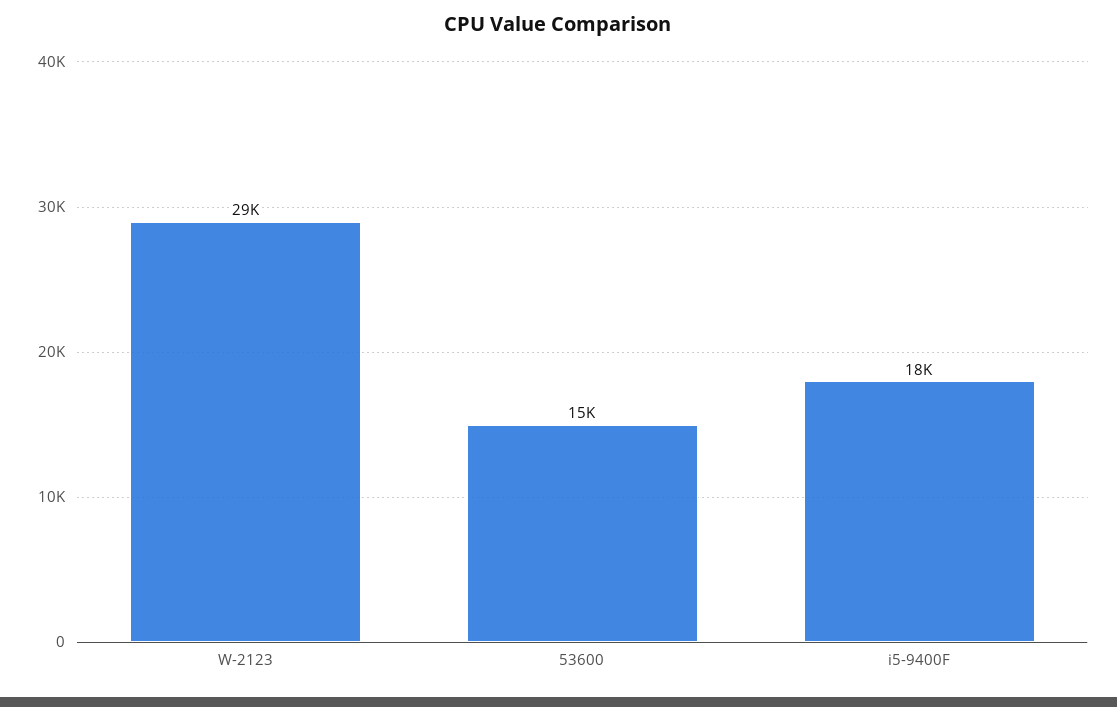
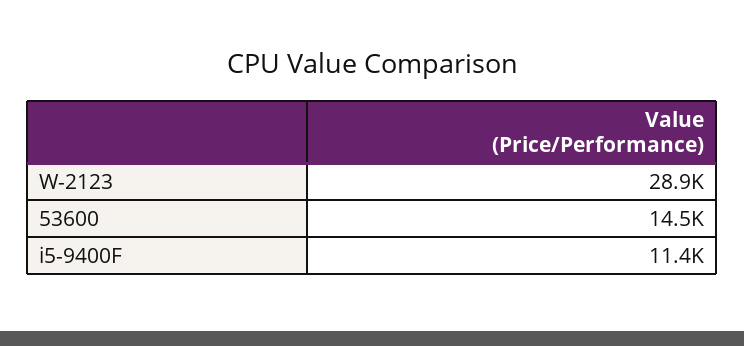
  {
    "W-2123": 28900,
    "53600": 14500,
-   "i5-9400F": 18000
+   "i5-9400F": 11400
  }

